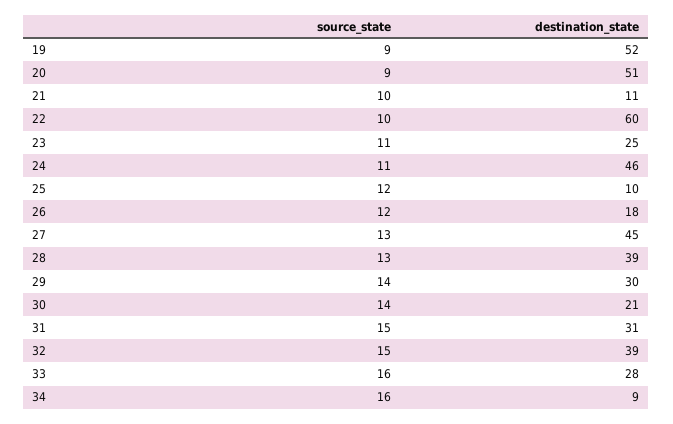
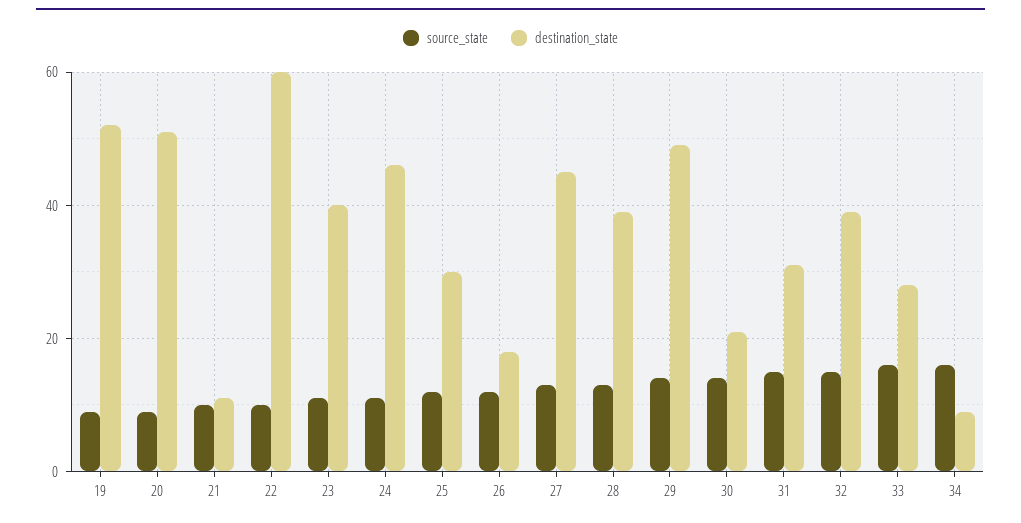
  {
    "source_state": {
      "19": 9,
      "20": 9,
      "21": 10,
      "22": 10,
      "23": 11,
      "24": 11,
      "25": 12,
      "26": 12,
      "27": 13,
      "28": 13,
      "29": 14,
      "30": 14,
      "31": 15,
      "32": 15,
      "33": 16,
      "34": 16
    },
    "destination_state": {
      "19": 52,
      "20": 51,
      "21": 11,
      "22": 60,
-     "23": 25,
+     "23": 40,
      "24": 46,
-     "25": 10,
+     "25": 30,
      "26": 18,
      "27": 45,
      "28": 39,
-     "29": 30,
+     "29": 50,
      "30": 21,
      "31": 31,
      "32": 39,
      "33": 28,
      "34": 9
    }
  }

